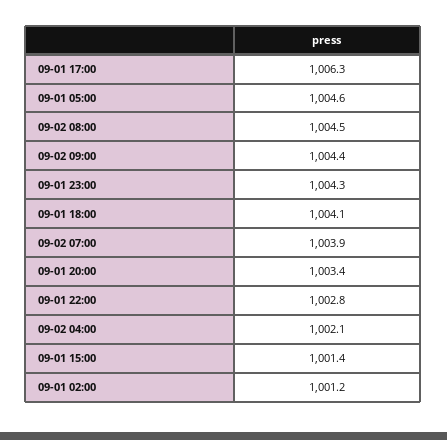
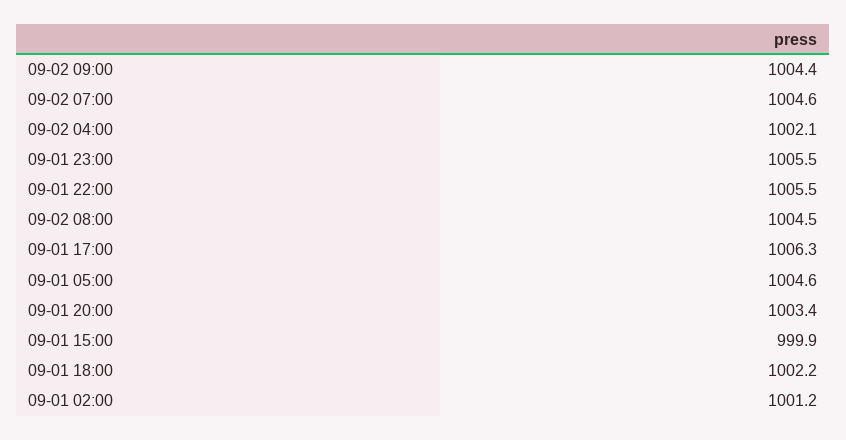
  {
    "09-01 17:00": 1006.3,
    "09-01 05:00": 1004.6,
    "09-02 08:00": 1004.5,
    "09-02 09:00": 1004.4,
-   "09-01 23:00": 1004.3,
+   "09-01 23:00": 1005.5,
-   "09-01 18:00": 1004.1,
+   "09-01 18:00": 1002.2,
-   "09-02 07:00": 1003.9,
+   "09-02 07:00": 1004.6,
    "09-01 20:00": 1003.4,
-   "09-01 22:00": 1002.8,
+   "09-01 22:00": 1005.5,
    "09-02 04:00": 1002.1,
-   "09-01 15:00": 1001.4,
+   "09-01 15:00": 999.9,
    "09-01 02:00": 1001.2
  }

